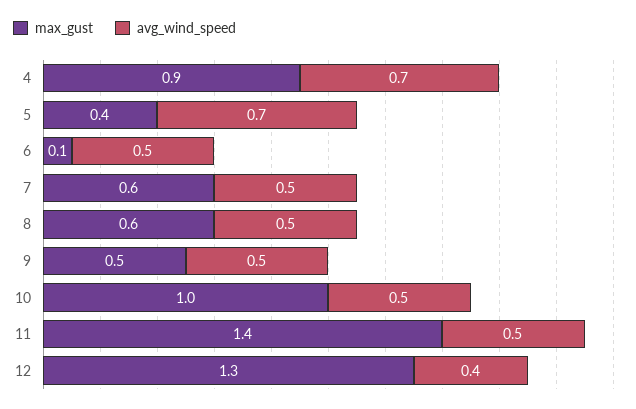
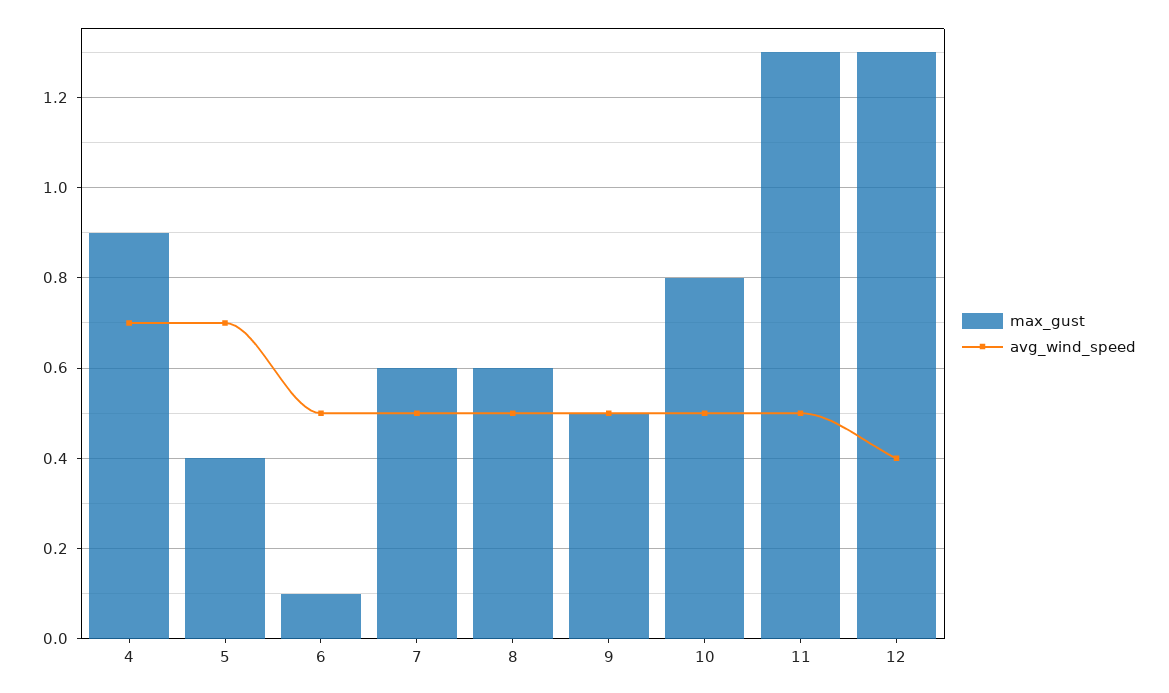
  {
    "max_gust": {
      "4": 0.9,
      "5": 0.4,
      "6": 0.1,
      "7": 0.6,
      "8": 0.6,
      "9": 0.5,
-     "10": 1,
+     "10": 0.8,
-     "11": 1.4,
+     "11": 1.3,
      "12": 1.3
    },
    "avg_wind_speed": {
      "4": 0.7,
      "5": 0.7,
      "6": 0.5,
      "7": 0.5,
      "8": 0.5,
      "9": 0.5,
      "10": 0.5,
      "11": 0.5,
      "12": 0.4
    }
  }

